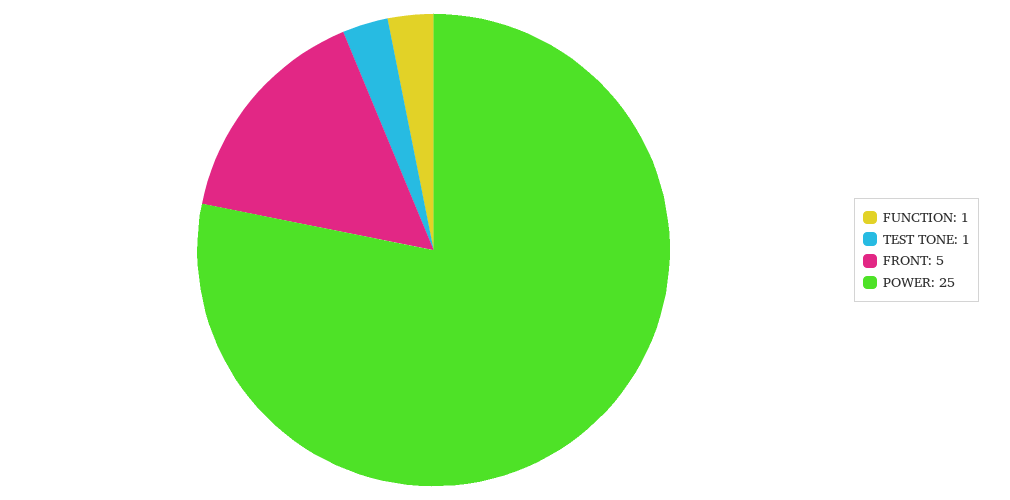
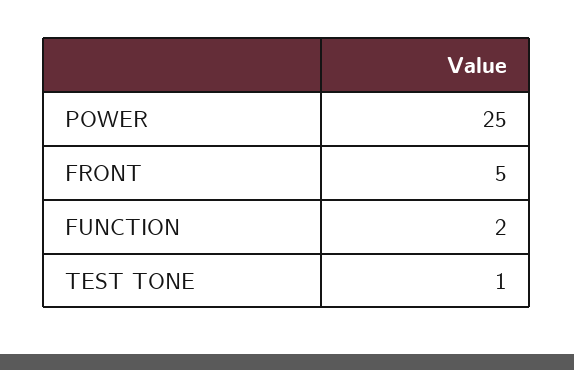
  {
-   "FUNCTION": 1,
+   "FUNCTION": 2,
    "TEST TONE": 1,
    "FRONT": 5,
    "POWER": 25
  }

